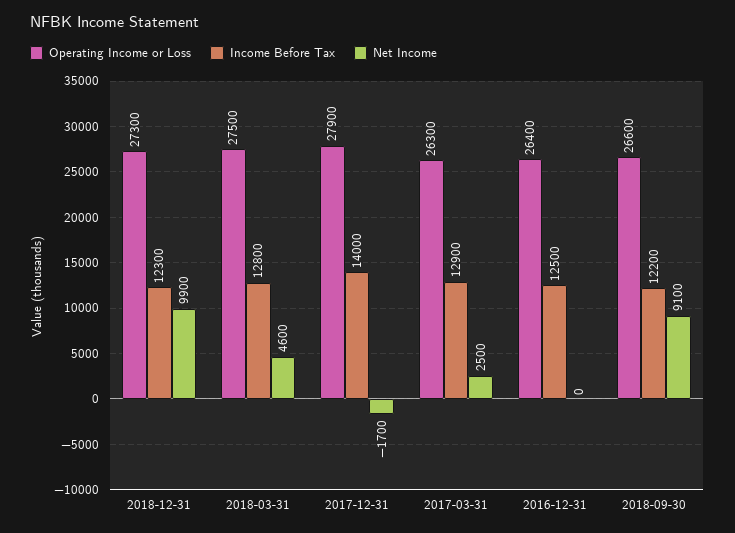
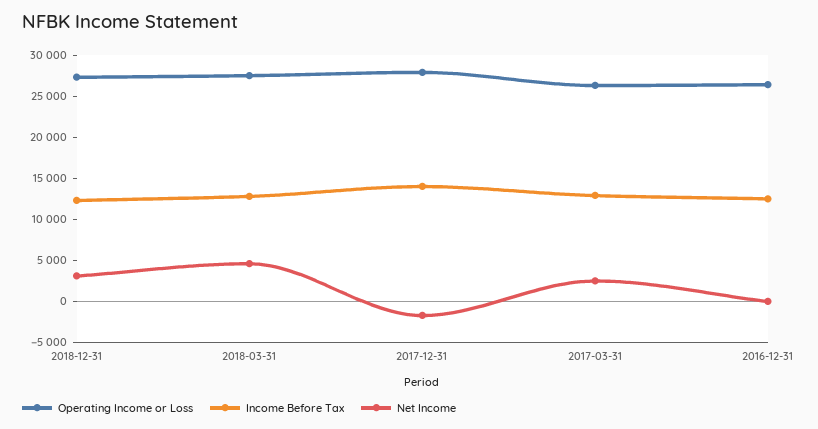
  {
    "Operating Income or Loss": {
      "2018-12-31": 27300,
      "2018-03-31": 27500,
      "2017-12-31": 27900,
      "2017-03-31": 26300,
-     "2016-12-31": 26400,
+     "2016-12-31": 26400
-     "2018-09-30": 26600
    },
    "Income Before Tax": {
      "2018-12-31": 12300,
      "2018-03-31": 12800,
      "2017-12-31": 14000,
      "2017-03-31": 12900,
-     "2016-12-31": 12500,
+     "2016-12-31": 12500
-     "2018-09-30": 12200
    },
    "Net Income": {
-     "2018-12-31": 9900,
+     "2018-12-31": 3000,
      "2018-03-31": 4600,
      "2017-12-31": -1700,
      "2017-03-31": 2500,
-     "2016-12-31": 0,
+     "2016-12-31": 0
-     "2018-09-30": 9100
    }
  }

